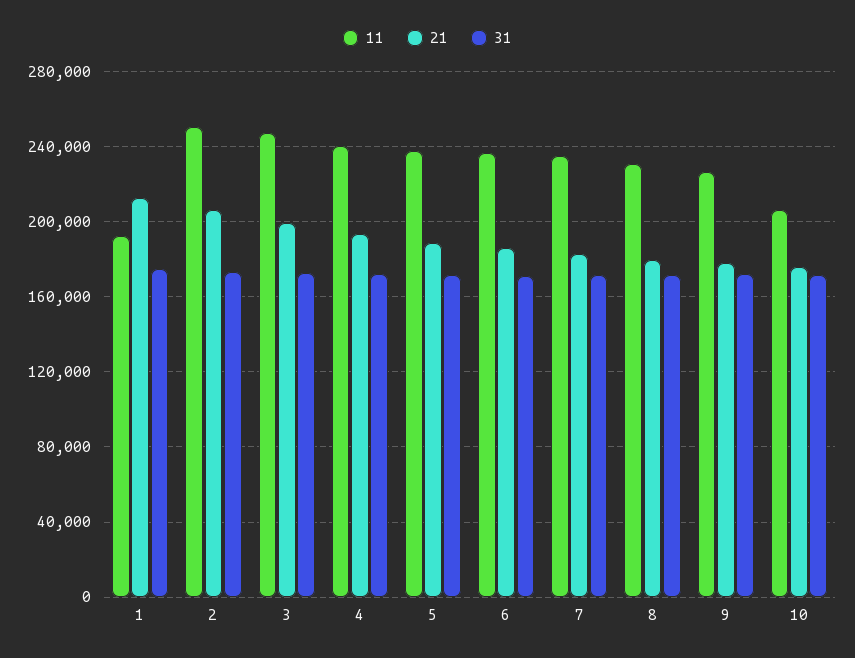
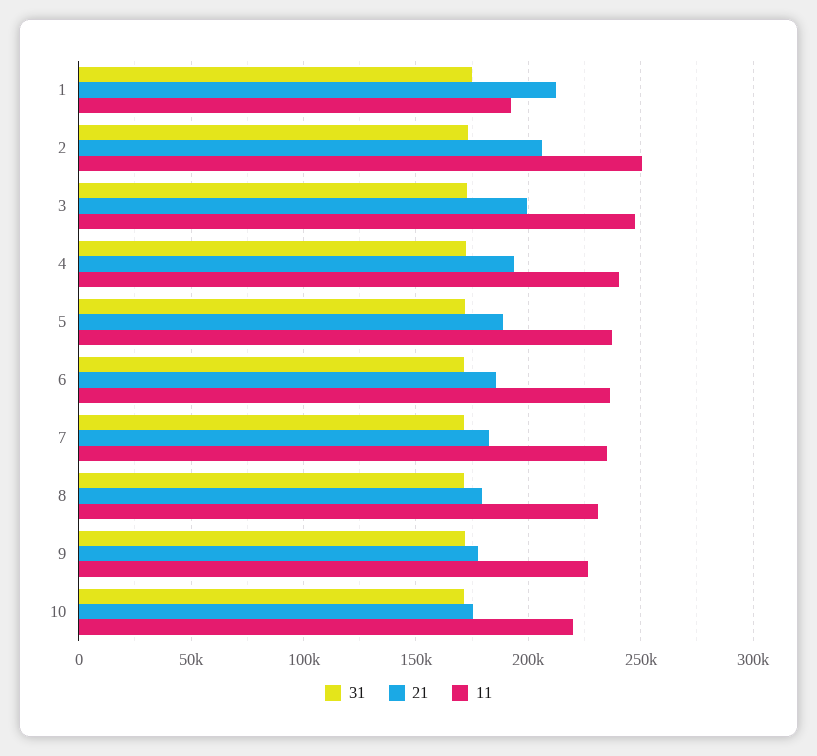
  {
    "11": {
      "1": 190000,
      "2": 250000,
      "3": 245000,
      "4": 240000,
      "5": 235000,
      "6": 235000,
      "7": 235000,
      "8": 230000,
      "9": 225000,
-     "10": 205000
+     "10": 220000
    },
    "21": {
      "1": 210000,
      "2": 205000,
      "3": 200000,
      "4": 195000,
      "5": 190000,
      "6": 185000,
      "7": 185000,
      "8": 180000,
      "9": 180000,
      "10": 175000
    },
    "31": {
      "1": 175000,
      "2": 175000,
      "3": 170000,
      "4": 170000,
      "5": 170000,
      "6": 170000,
      "7": 170000,
      "8": 170000,
      "9": 170000,
      "10": 170000
    }
  }

